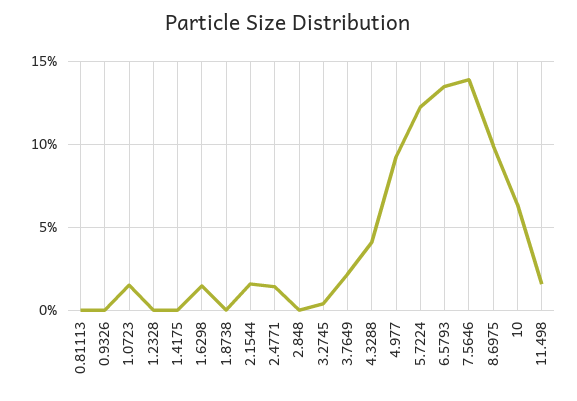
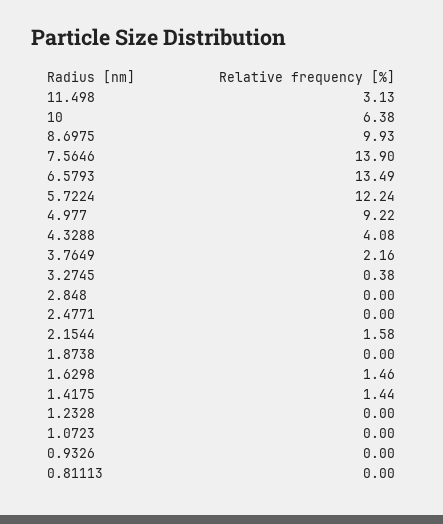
  {
    "0.81113": 0,
    "0.9326": 0,
-   "1.0723": 1.5,
+   "1.0723": 0,
    "1.2328": 0,
-   "1.4175": 0,
+   "1.4175": 1.44,
    "1.6298": 1.46,
    "1.8738": 0,
    "2.1544": 1.58,
-   "2.4771": 1.5,
+   "2.4771": 0,
    "2.848": 0,
    "3.2745": 0.38,
    "3.7649": 2.16,
    "4.3288": 4.08,
    "4.977": 9.22,
    "5.7224": 12.24,
    "6.5793": 13.49,
    "7.5646": 13.9,
    "8.6975": 9.93,
    "10": 6.38,
-   "11.498": 1.5
+   "11.498": 3.13
  }

